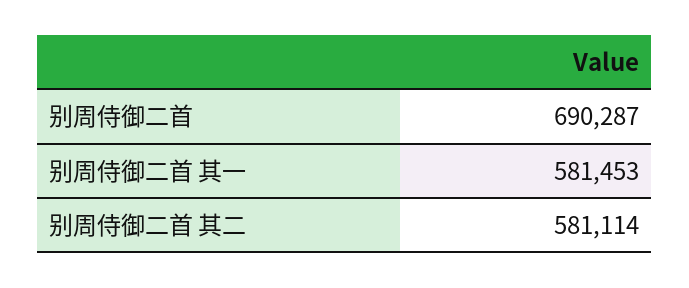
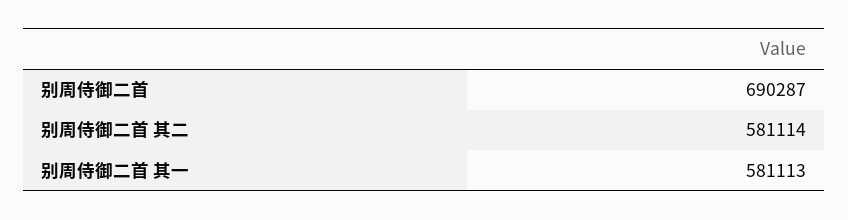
  {
    "别周侍御二首": 690287,
-   "别周侍御二首 其一": 581453,
+   "别周侍御二首 其一": 581113,
    "别周侍御二首 其二": 581114
  }

